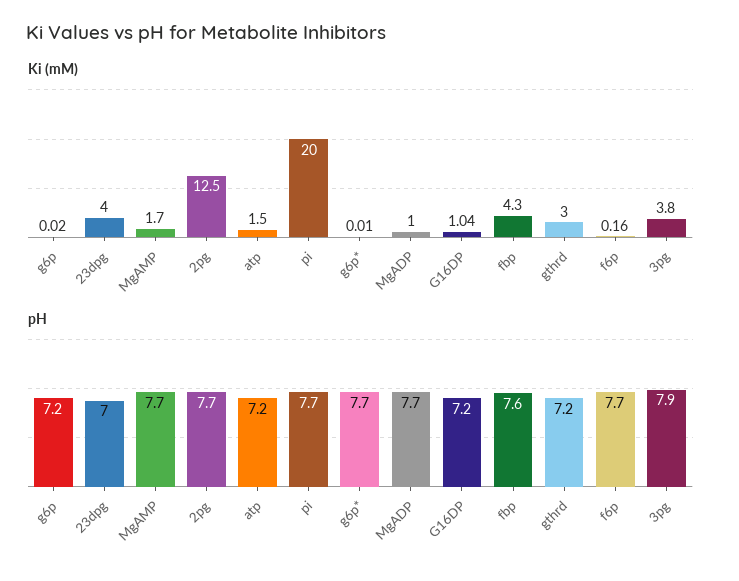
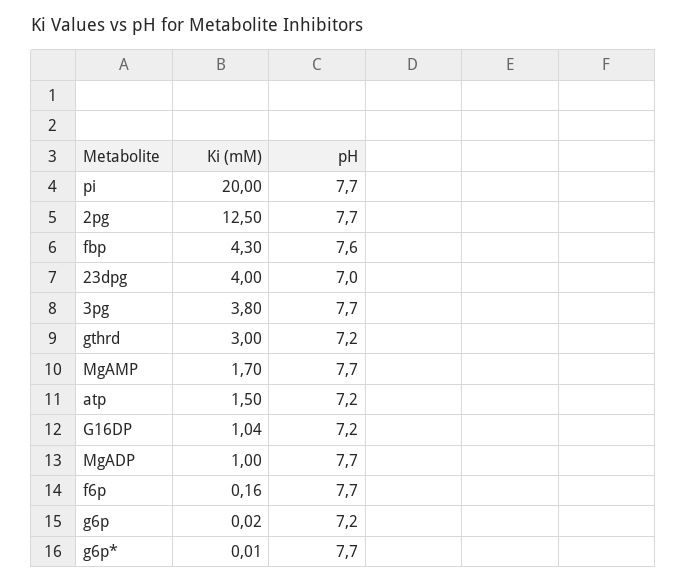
  {
    "Ki (mM)": {
      "g6p": 0.02,
      "23dpg": 4,
      "MgAMP": 1.7,
      "2pg": 12.5,
      "atp": 1.5,
      "pi": 20,
      "g6p*": 0.01,
      "MgADP": 1,
      "G16DP": 1.04,
      "fbp": 4.3,
      "gthrd": 3,
      "f6p": 0.16,
      "3pg": 3.8
    },
    "pH": {
      "g6p": 7.2,
      "23dpg": 7,
      "MgAMP": 7.7,
      "2pg": 7.7,
      "atp": 7.2,
      "pi": 7.7,
      "g6p*": 7.7,
      "MgADP": 7.7,
      "G16DP": 7.2,
      "fbp": 7.6,
      "gthrd": 7.2,
      "f6p": 7.7,
-     "3pg": 7.9
+     "3pg": 7.7
    }
  }

